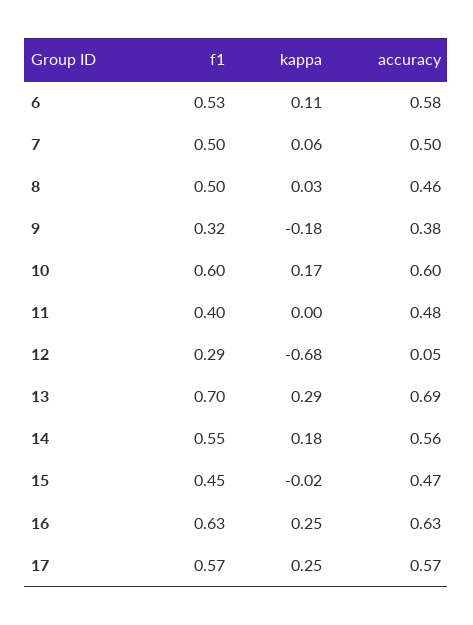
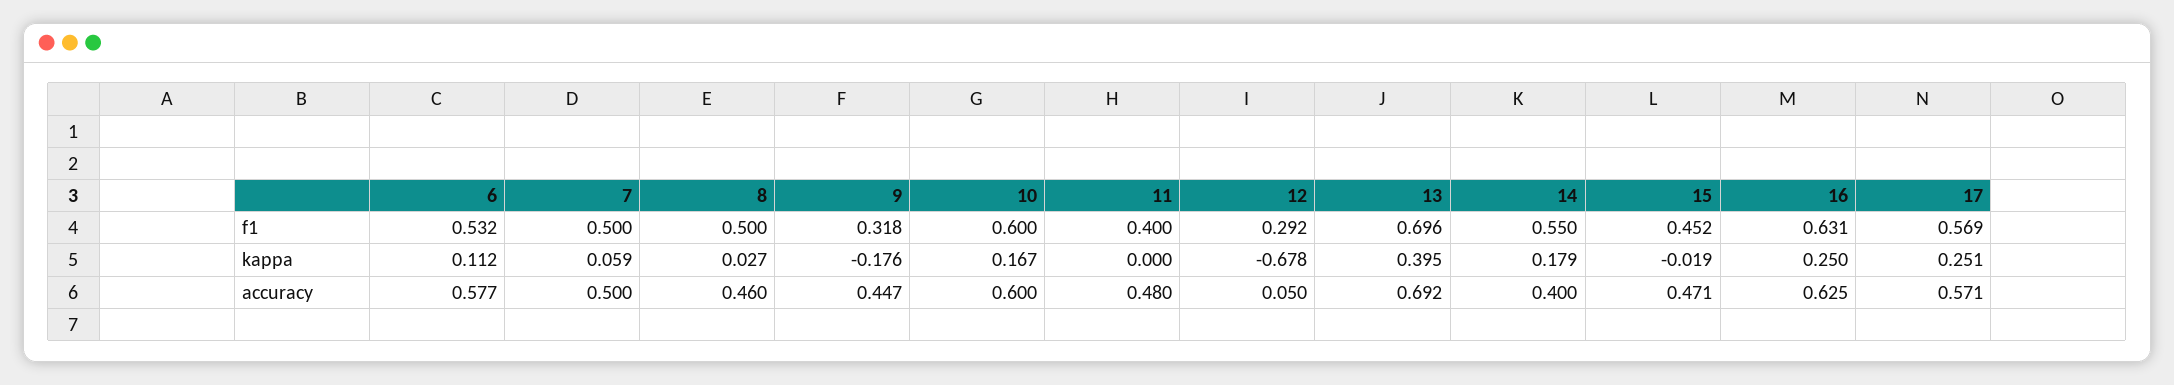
  {
    "f1": {
      "6": 0.532,
      "7": 0.5,
      "8": 0.5,
      "9": 0.318,
      "10": 0.6,
      "11": 0.4,
      "12": 0.292,
      "13": 0.696,
      "14": 0.55,
      "15": 0.452,
      "16": 0.631,
      "17": 0.569
    },
    "kappa": {
      "6": 0.112,
      "7": 0.059,
      "8": 0.027,
      "9": -0.176,
      "10": 0.167,
      "11": 0,
      "12": -0.678,
-     "13": 0.29,
+     "13": 0.395,
      "14": 0.179,
      "15": -0.019,
      "16": 0.25,
      "17": 0.251
    },
    "accuracy": {
      "6": 0.577,
      "7": 0.5,
      "8": 0.46,
-     "9": 0.38,
+     "9": 0.447,
      "10": 0.6,
      "11": 0.48,
      "12": 0.05,
      "13": 0.692,
-     "14": 0.56,
+     "14": 0.4,
      "15": 0.471,
      "16": 0.625,
      "17": 0.571
    }
  }

